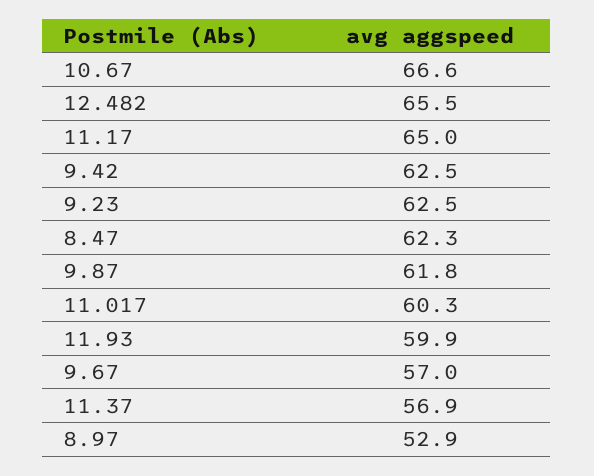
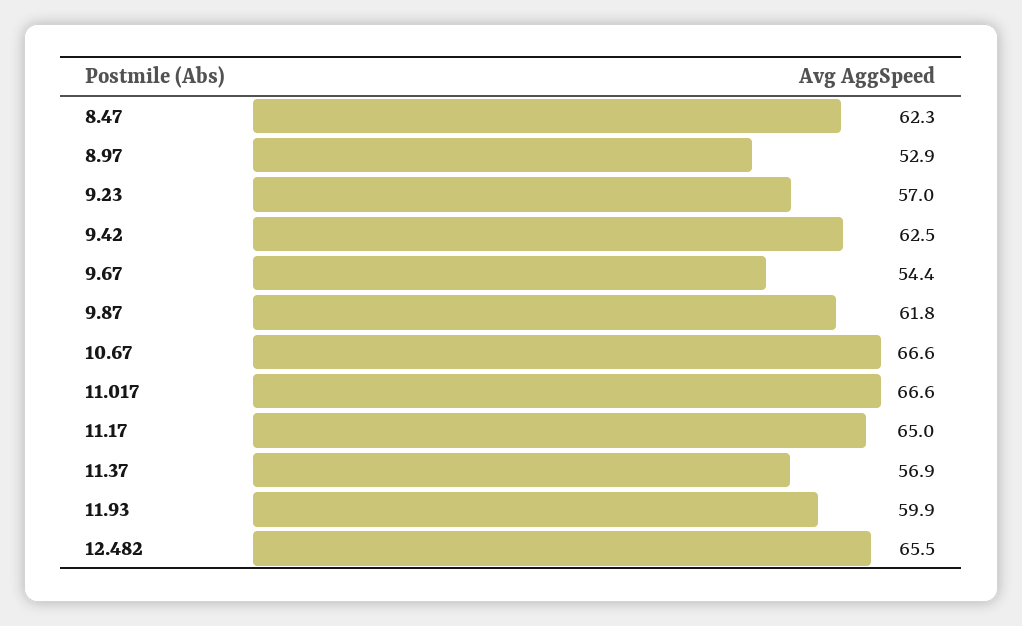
  {
    "10.67": 66.6,
    "12.482": 65.5,
    "11.17": 65,
    "9.42": 62.5,
-   "9.23": 62.5,
+   "9.23": 57,
    "8.47": 62.3,
    "9.87": 61.8,
-   "11.017": 60.3,
+   "11.017": 66.6,
    "11.93": 59.9,
-   "9.67": 57,
+   "9.67": 54.4,
    "11.37": 56.9,
    "8.97": 52.9
  }

